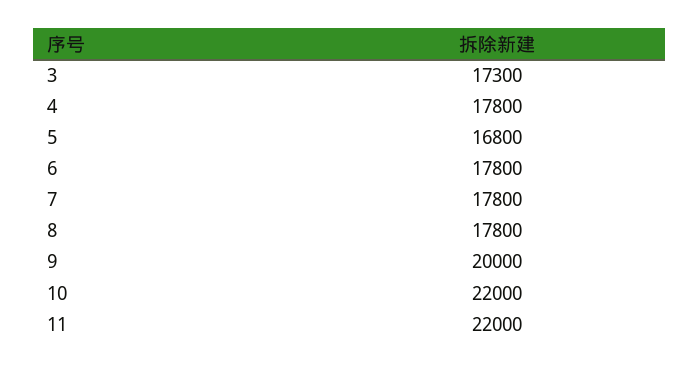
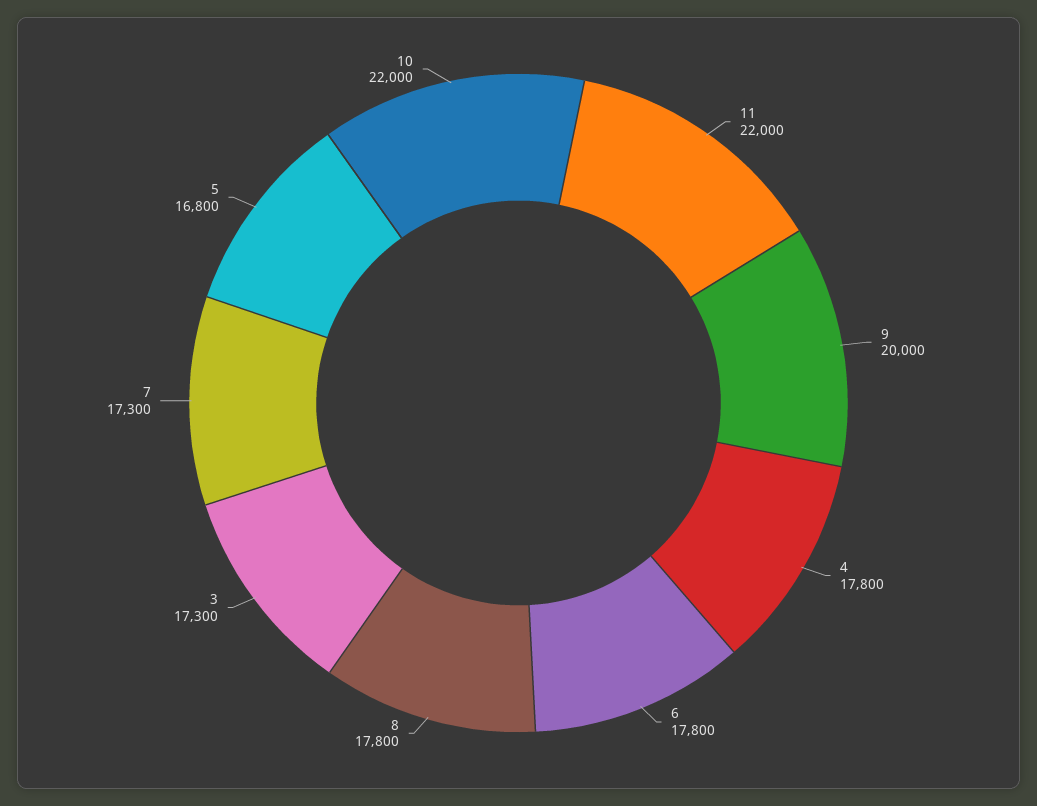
  {
    "3": 17300,
    "4": 17800,
    "5": 16800,
    "6": 17800,
-   "7": 17800,
+   "7": 17300,
    "8": 17800,
    "9": 20000,
    "10": 22000,
    "11": 22000
  }

